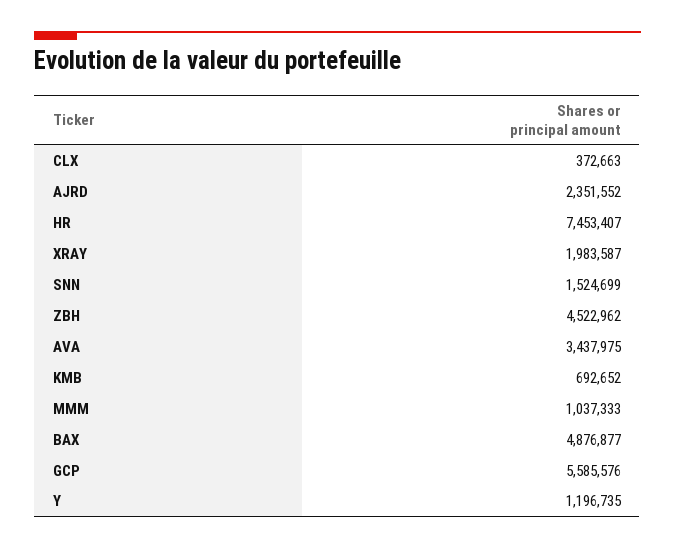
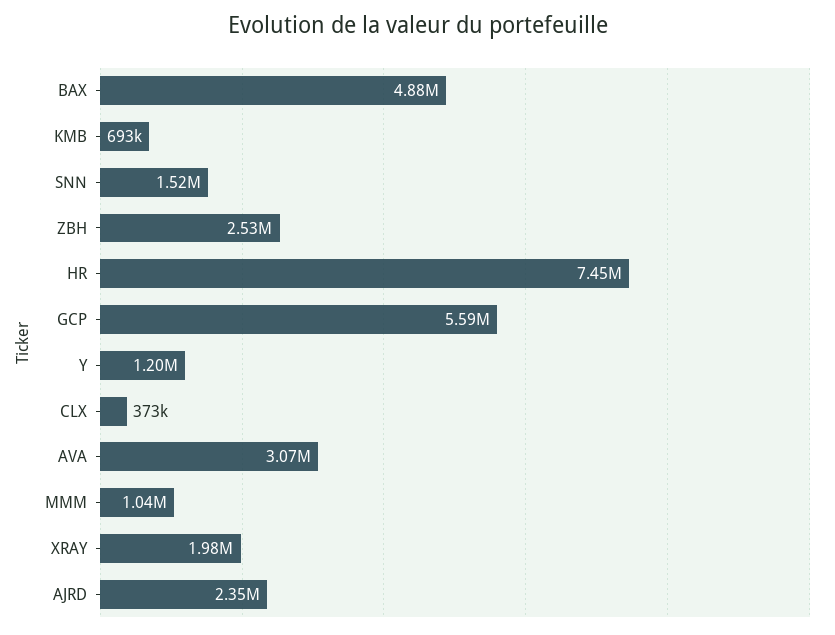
  {
    "CLX": 372663,
    "AJRD": 2351552,
    "HR": 7453407,
    "XRAY": 1983587,
    "SNN": 1524699,
-   "ZBH": 4522962,
+   "ZBH": 2530000,
-   "AVA": 3437975,
+   "AVA": 3070000,
    "KMB": 692652,
    "MMM": 1037333,
    "BAX": 4876877,
    "GCP": 5585576,
    "Y": 1196735
  }

